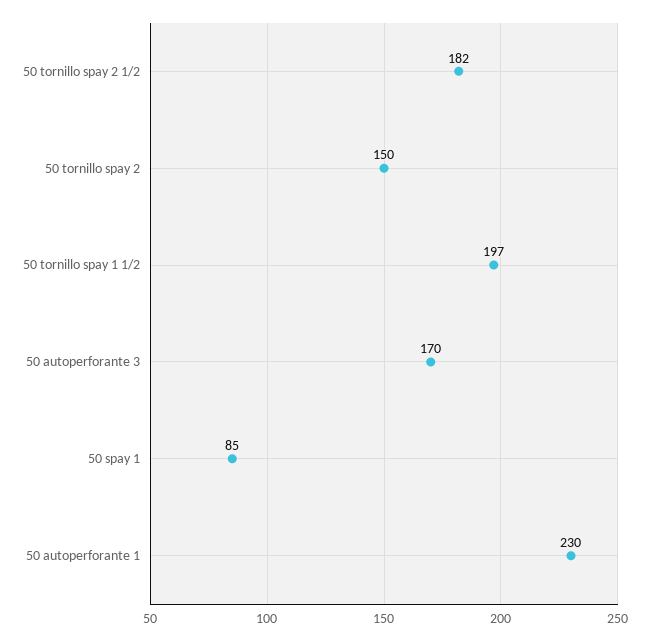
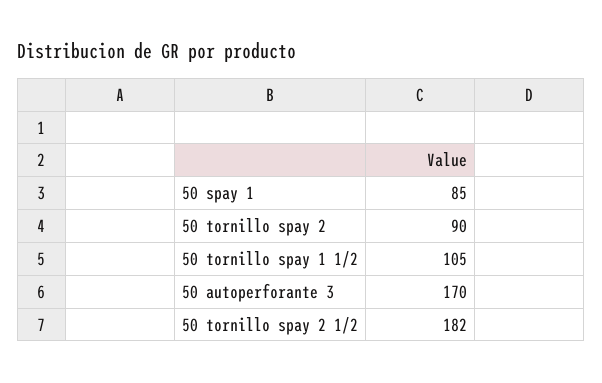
  {
    "50 tornillo spay 2 1/2": 182,
-   "50 tornillo spay 2": 150,
+   "50 tornillo spay 2": 90,
-   "50 tornillo spay 1 1/2": 197,
+   "50 tornillo spay 1 1/2": 105,
    "50 autoperforante 3": 170,
-   "50 spay 1": 85,
+   "50 spay 1": 85
-   "50 autoperforante 1": 230
  }

